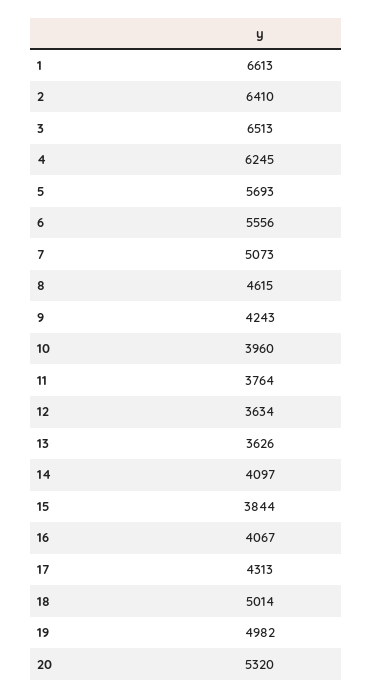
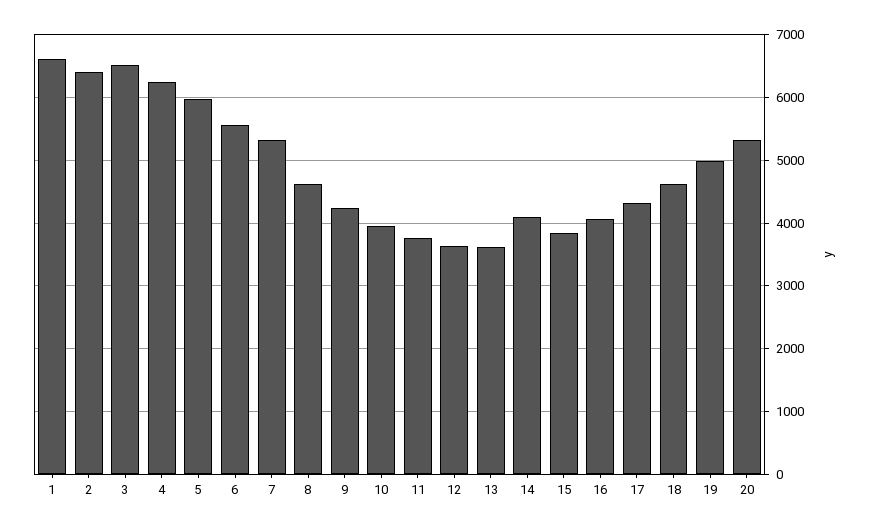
  {
    "1": 6613,
    "2": 6410,
    "3": 6513,
    "4": 6245,
-   "5": 5693,
+   "5": 6000,
    "6": 5556,
-   "7": 5073,
+   "7": 5300,
    "8": 4615,
    "9": 4243,
    "10": 3960,
    "11": 3764,
    "12": 3634,
    "13": 3626,
    "14": 4097,
    "15": 3844,
    "16": 4067,
    "17": 4313,
-   "18": 5014,
+   "18": 4600,
    "19": 4982,
    "20": 5320
  }

